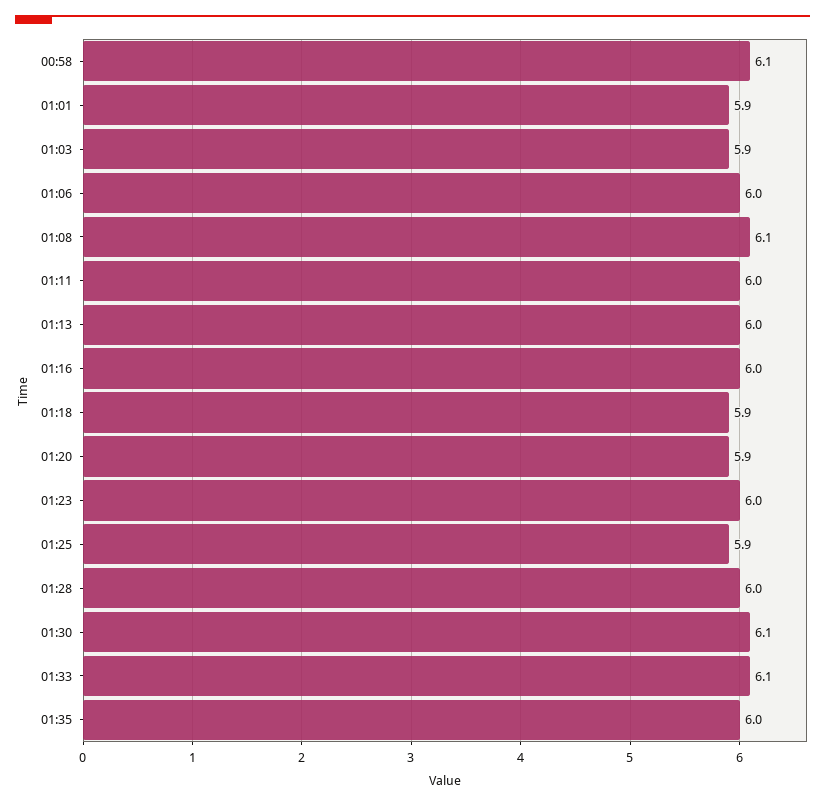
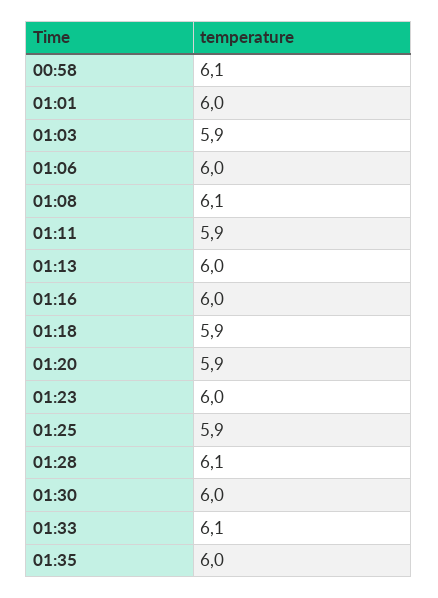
  {
    "00:58": 6.1,
-   "01:01": 5.9,
+   "01:01": 6,
    "01:03": 5.9,
    "01:06": 6,
    "01:08": 6.1,
-   "01:11": 6,
+   "01:11": 5.9,
    "01:13": 6,
    "01:16": 6,
    "01:18": 5.9,
    "01:20": 5.9,
    "01:23": 6,
    "01:25": 5.9,
-   "01:28": 6,
+   "01:28": 6.1,
-   "01:30": 6.1,
+   "01:30": 6,
    "01:33": 6.1,
    "01:35": 6
  }

